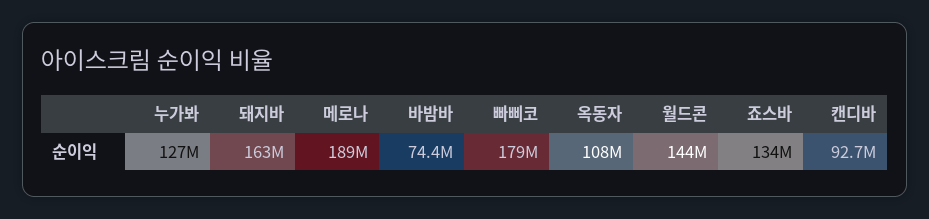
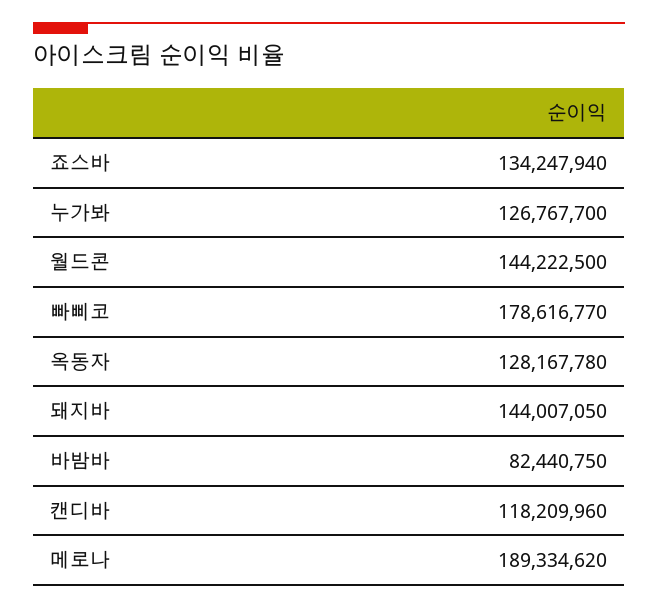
  {
    "누가봐": 126767700,
-   "돼지바": 163000000,
+   "돼지바": 144007050,
    "메로나": 189334620,
-   "바밤바": 74400000,
+   "바밤바": 82440750,
    "빠삐코": 178616770,
-   "옥동자": 108000000,
+   "옥동자": 128167780,
    "월드콘": 144222500,
    "죠스바": 134247940,
-   "캔디바": 92700000
+   "캔디바": 118209960
  }

